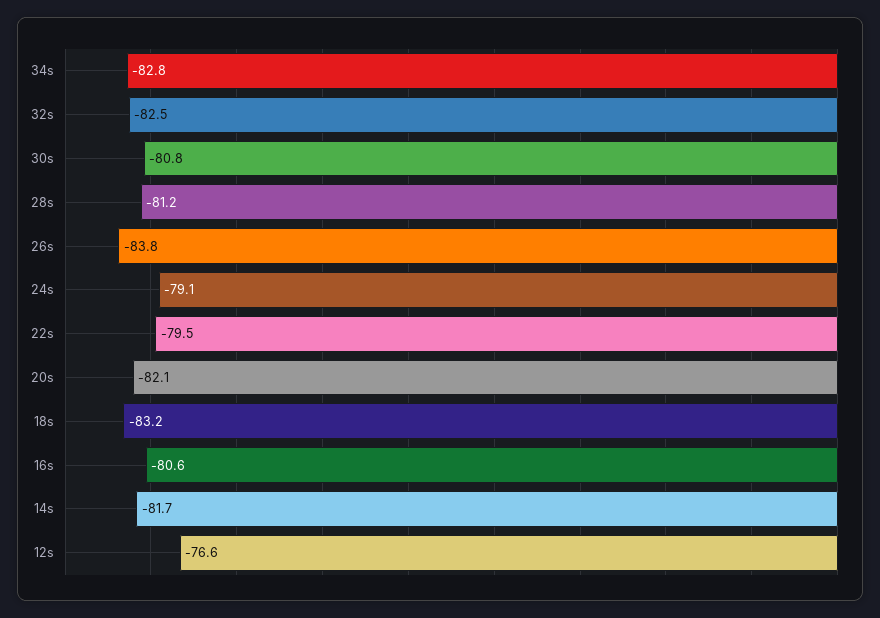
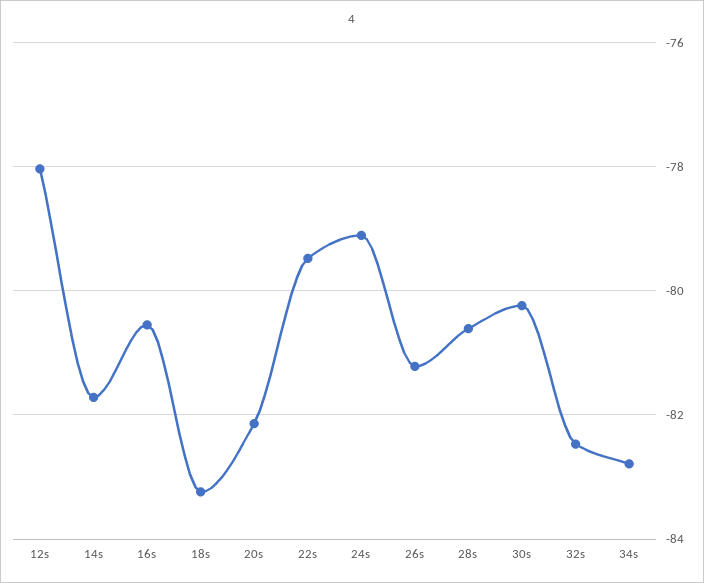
  {
    "34s": -82.8,
    "32s": -82.5,
-   "30s": -80.8,
+   "30s": -80.2,
-   "28s": -81.2,
+   "28s": -80.6,
-   "26s": -83.8,
+   "26s": -81.2,
    "24s": -79.1,
    "22s": -79.5,
    "20s": -82.1,
    "18s": -83.2,
    "16s": -80.6,
    "14s": -81.7,
-   "12s": -76.6
+   "12s": -78
  }

